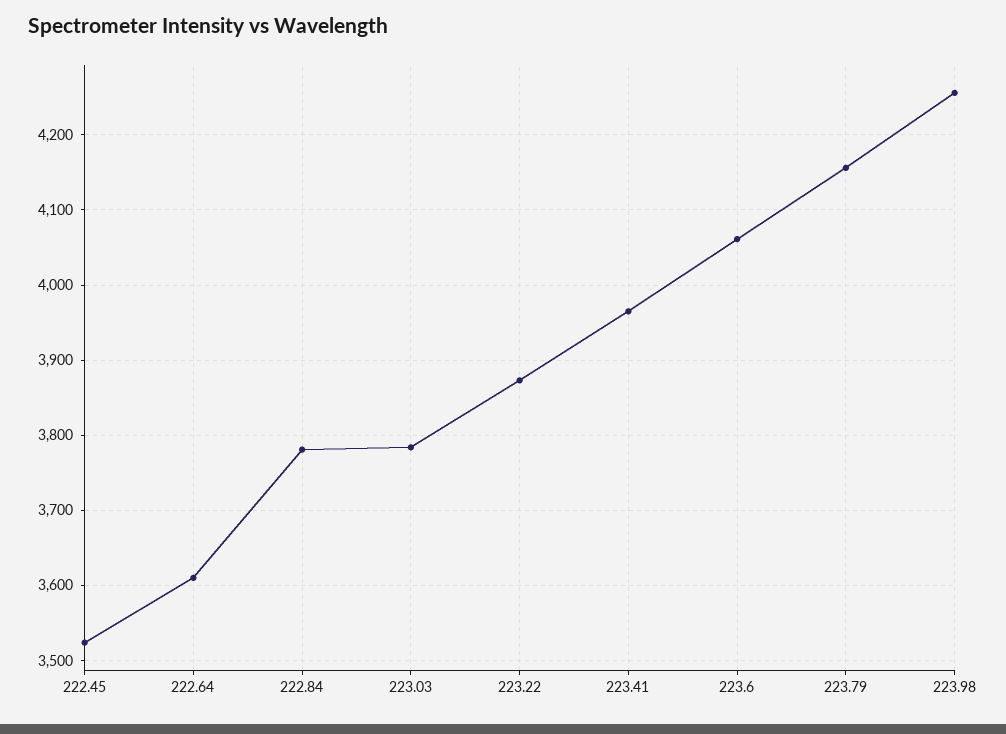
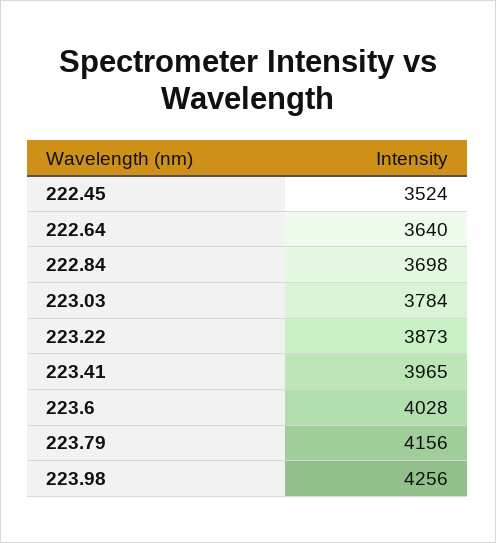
  {
    "222.45": 3524,
-   "222.64": 3610,
+   "222.64": 3640,
-   "222.84": 3780,
+   "222.84": 3698,
    "223.03": 3784,
    "223.22": 3873,
    "223.41": 3965,
-   "223.6": 4060,
+   "223.6": 4028,
    "223.79": 4156,
    "223.98": 4256
  }

